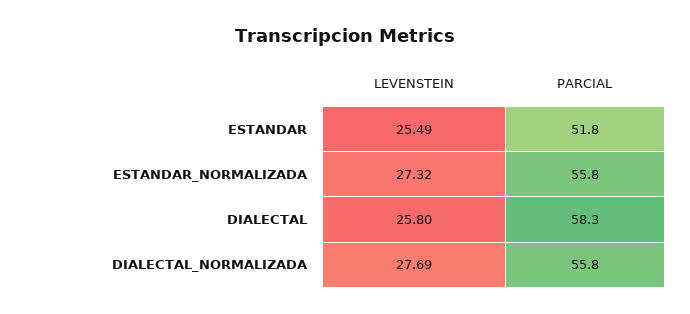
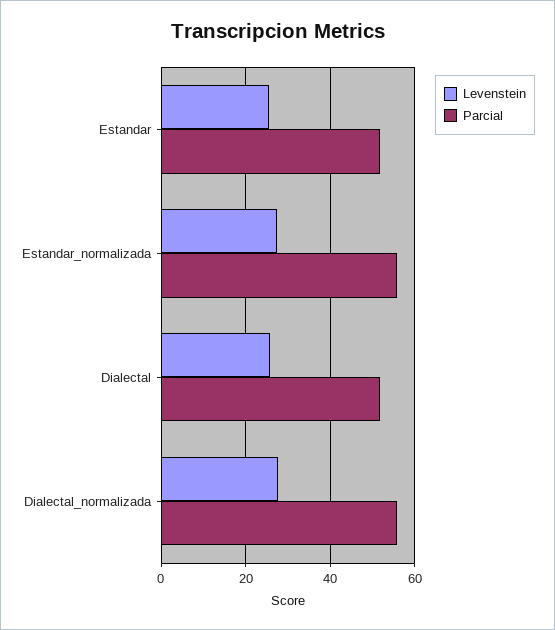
  {
    "LEVENSTEIN": {
      "ESTANDAR": 25.49,
      "ESTANDAR_NORMALIZADA": 27.32,
      "DIALECTAL": 25.8,
      "DIALECTAL_NORMALIZADA": 27.69
    },
    "PARCIAL": {
      "ESTANDAR": 51.8,
      "ESTANDAR_NORMALIZADA": 55.8,
-     "DIALECTAL": 58.3,
+     "DIALECTAL": 52,
      "DIALECTAL_NORMALIZADA": 55.8
    }
  }

